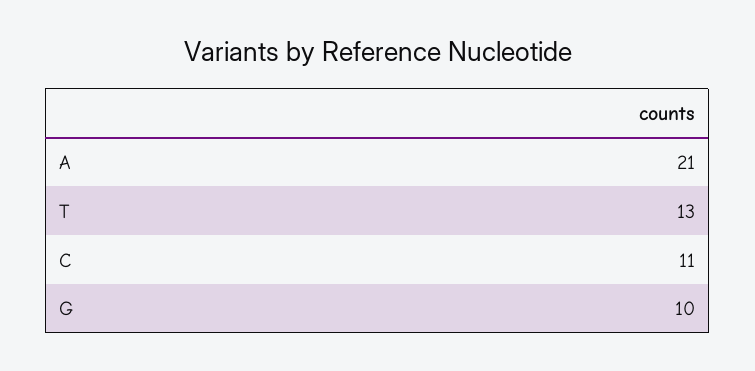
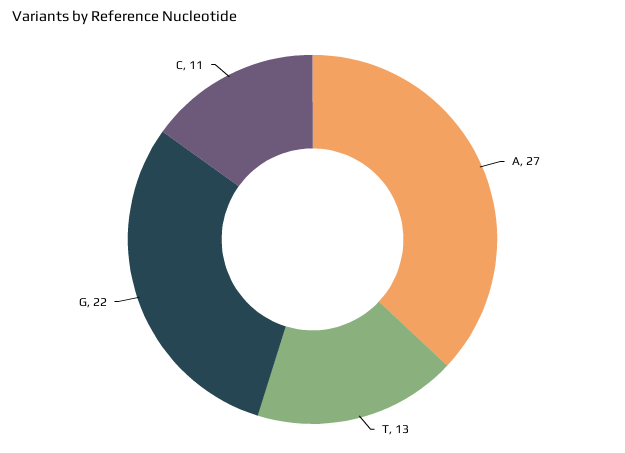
  {
-   "A": 21,
+   "A": 27,
    "T": 13,
    "C": 11,
-   "G": 10
+   "G": 22
  }

